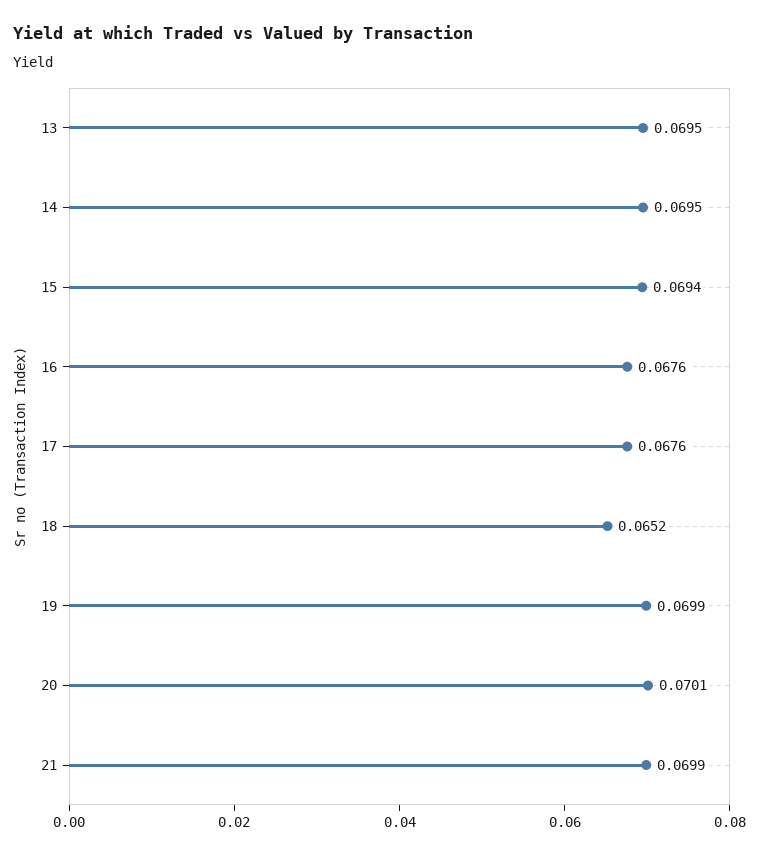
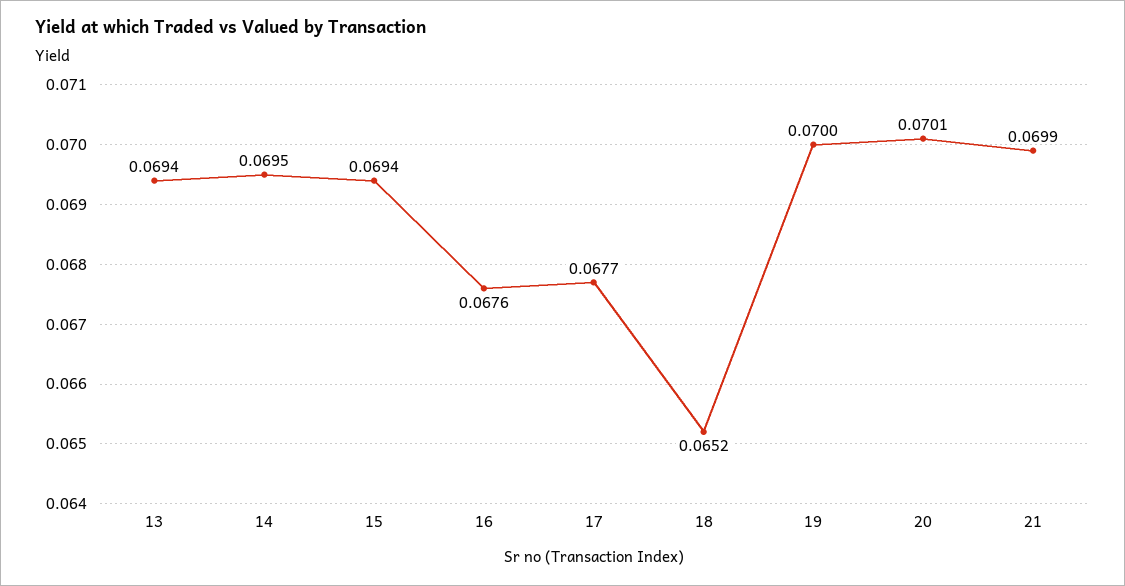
  {
-   "13": 0.0695,
+   "13": 0.0694,
    "14": 0.0695,
    "15": 0.0694,
    "16": 0.0676,
-   "17": 0.0676,
+   "17": 0.0677,
    "18": 0.0652,
-   "19": 0.0699,
+   "19": 0.07,
    "20": 0.0701,
    "21": 0.0699
  }

